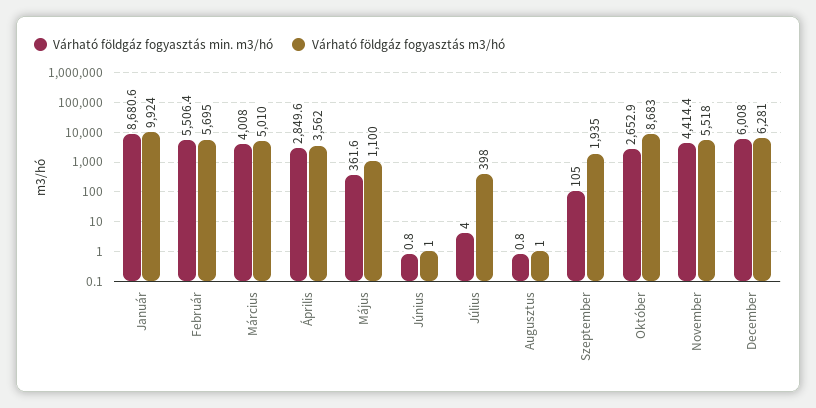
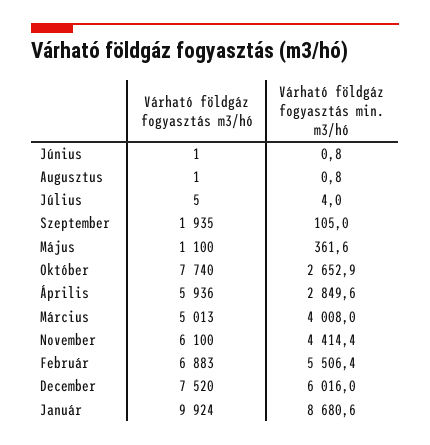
  {
    "Várható földgáz fogyasztás min. m3/hó": {
      "Január": 8680.6,
      "Február": 5506.4,
      "Március": 4008,
      "Április": 2849.6,
      "Május": 361.6,
      "Június": 0.8,
      "Július": 4,
      "Augusztus": 0.8,
      "Szeptember": 105,
      "Október": 2652.9,
      "November": 4414.4,
-     "December": 6008
+     "December": 6016
    },
    "Várható földgáz fogyasztás m3/hó": {
      "Január": 9924,
-     "Február": 5695,
+     "Február": 6883,
-     "Március": 5010,
+     "Március": 5013,
-     "Április": 3562,
+     "Április": 5936,
      "Május": 1100,
      "Június": 1,
-     "Július": 398,
+     "Július": 5,
      "Augusztus": 1,
      "Szeptember": 1935,
-     "Október": 8683,
+     "Október": 7740,
-     "November": 5518,
+     "November": 6100,
-     "December": 6281
+     "December": 7520
    }
  }

